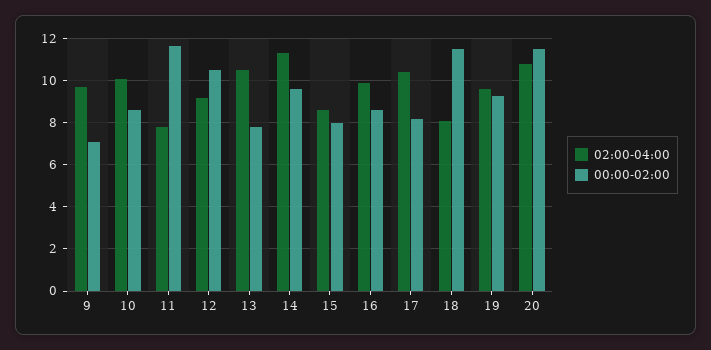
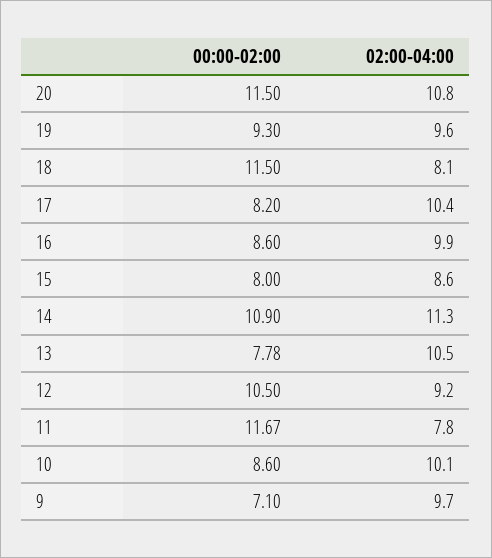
  {
    "02:00-04:00": {
      "9": 9.7,
      "10": 10.1,
      "11": 7.8,
      "12": 9.2,
      "13": 10.5,
      "14": 11.3,
      "15": 8.6,
      "16": 9.9,
      "17": 10.4,
      "18": 8.1,
      "19": 9.6,
      "20": 10.8
    },
    "00:00-02:00": {
      "9": 7.1,
      "10": 8.6,
      "11": 11.67,
      "12": 10.5,
      "13": 7.78,
-     "14": 9.5,
+     "14": 10.9,
      "15": 8,
      "16": 8.6,
      "17": 8.2,
      "18": 11.5,
      "19": 9.3,
      "20": 11.5
    }
  }

